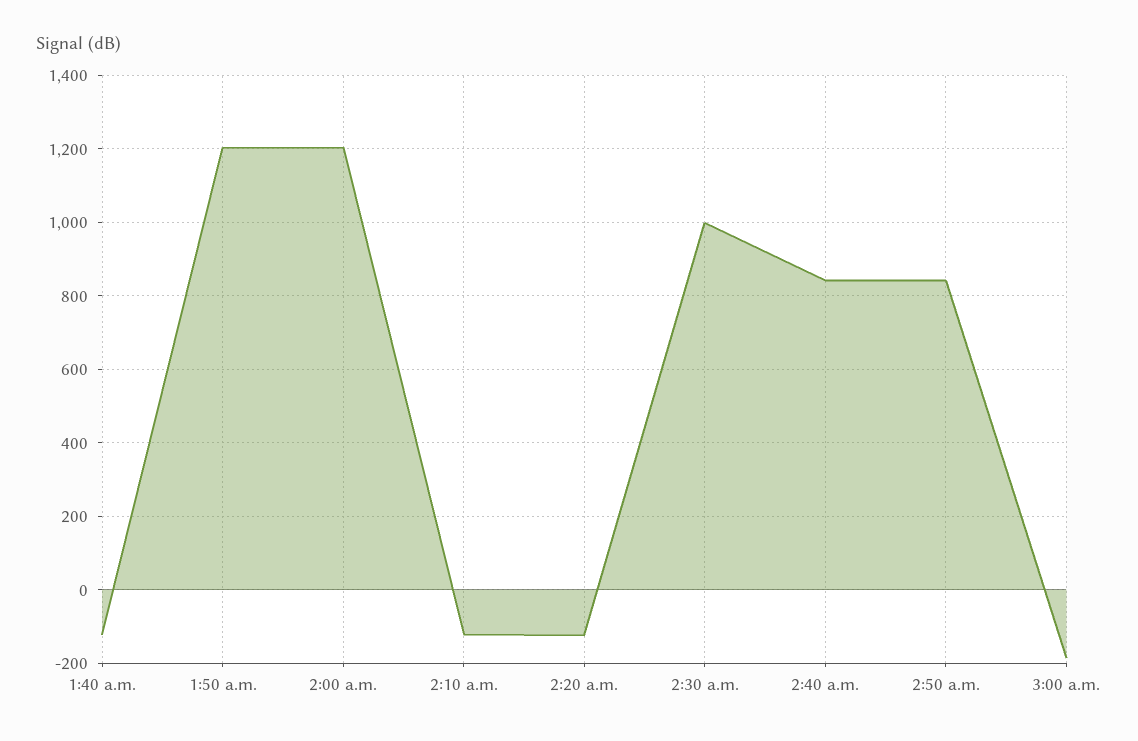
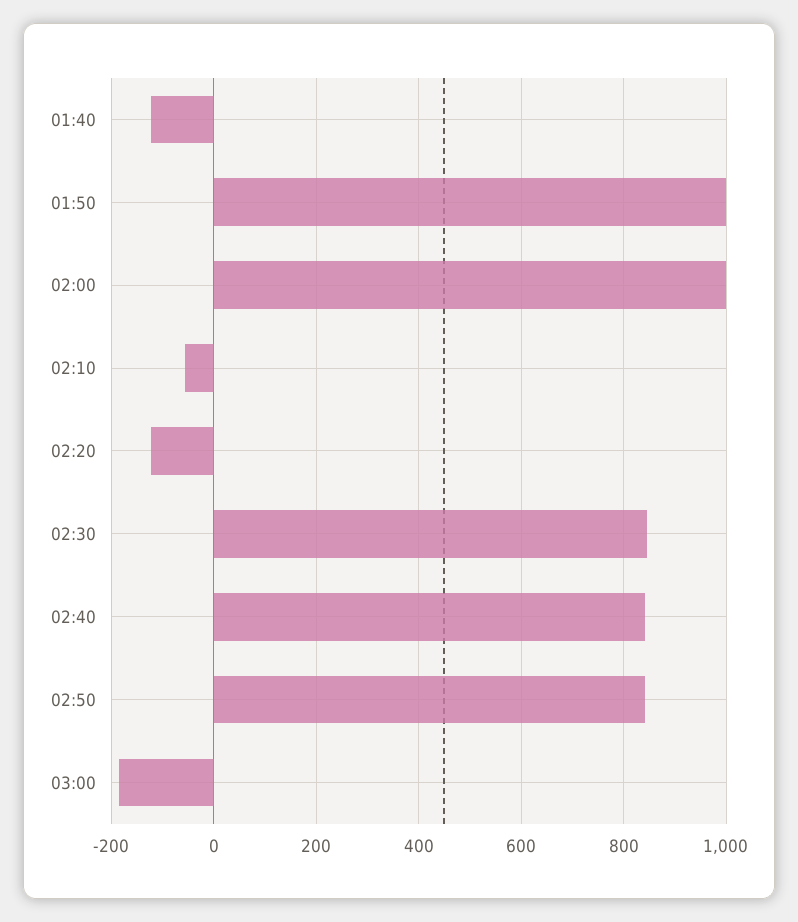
  {
    "1:40 a.m.": -120,
-   "1:50 a.m.": 1200,
+   "1:50 a.m.": 1000,
-   "2:00 a.m.": 1200,
+   "2:00 a.m.": 1000,
-   "2:10 a.m.": -120,
+   "2:10 a.m.": -60,
    "2:20 a.m.": -120,
-   "2:30 a.m.": 1000,
+   "2:30 a.m.": 840,
    "2:40 a.m.": 840,
    "2:50 a.m.": 840,
    "3:00 a.m.": -180
  }

